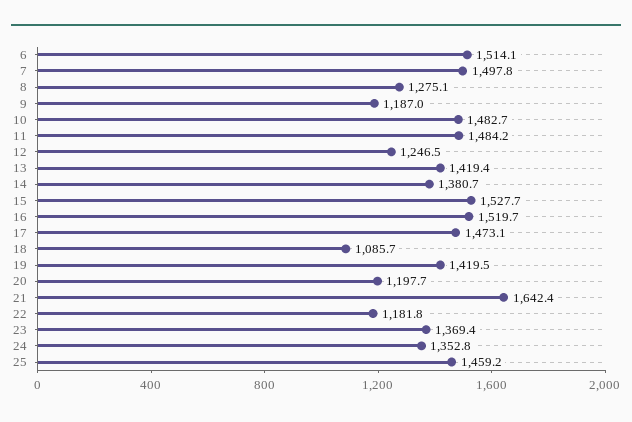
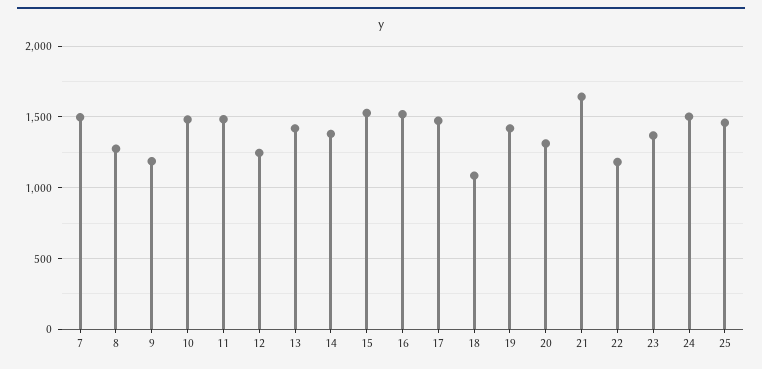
  {
-   "6": 1514.1,
    "7": 1497.8,
    "8": 1275.1,
    "9": 1187,
    "10": 1482.7,
    "11": 1484.2,
    "12": 1246.5,
    "13": 1419.4,
    "14": 1380.7,
    "15": 1527.7,
    "16": 1519.7,
    "17": 1473.1,
    "18": 1085.7,
    "19": 1419.5,
-   "20": 1197.7,
+   "20": 1300,
    "21": 1642.4,
    "22": 1181.8,
    "23": 1369.4,
-   "24": 1352.8,
+   "24": 1500,
    "25": 1459.2
  }

